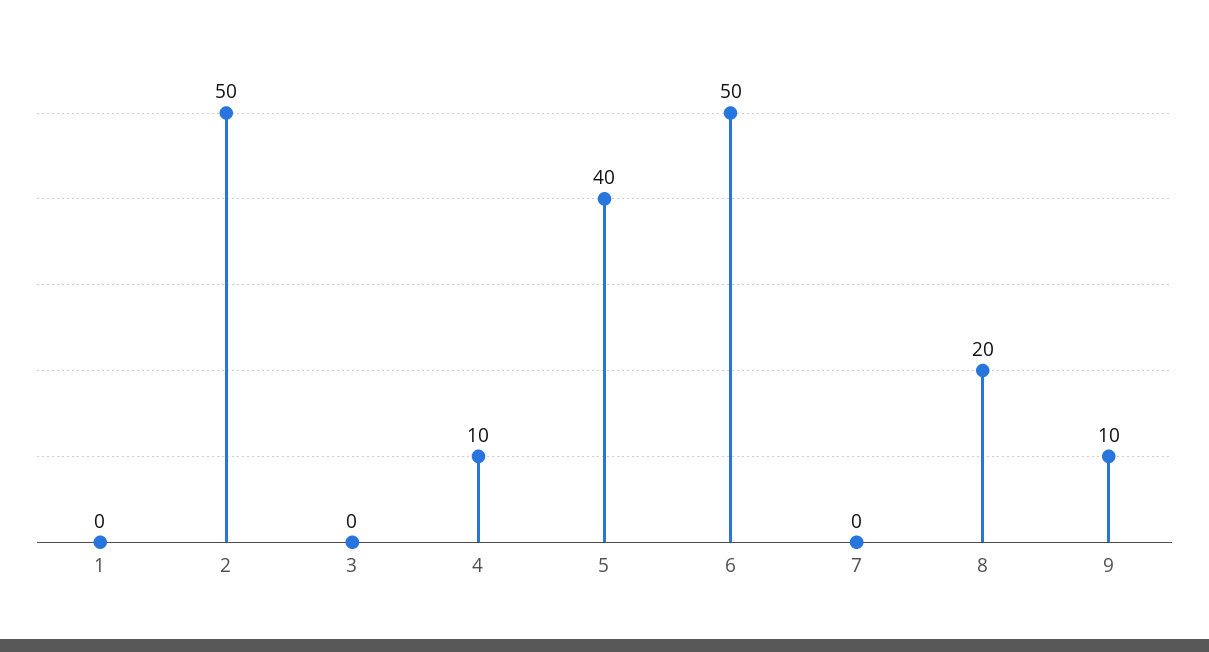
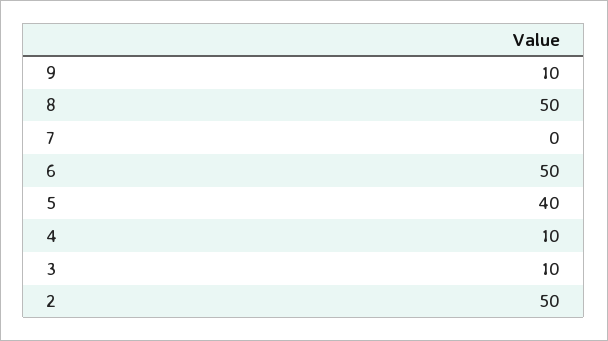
  {
-   "1": 0,
    "2": 50,
-   "3": 0,
+   "3": 10,
    "4": 10,
    "5": 40,
    "6": 50,
    "7": 0,
-   "8": 20,
+   "8": 50,
    "9": 10
  }

